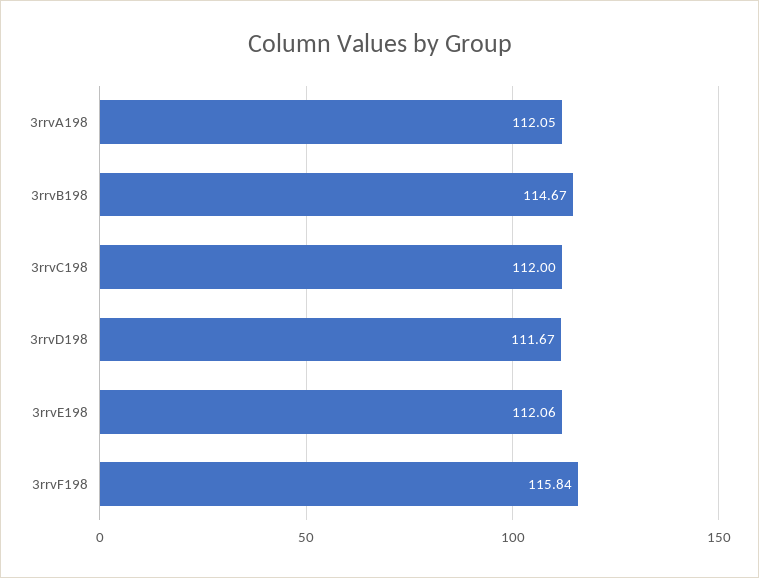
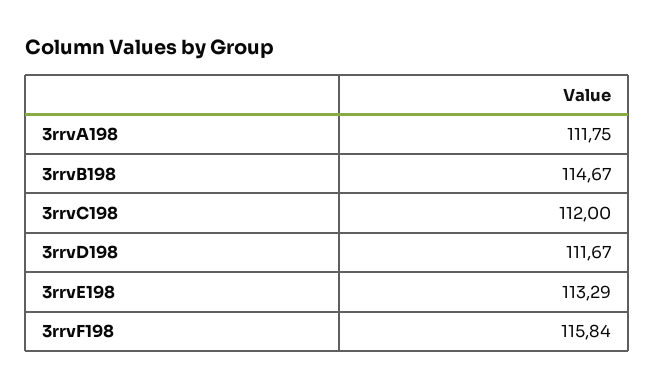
  {
-   "3rrvA198": 112.05,
+   "3rrvA198": 111.75,
    "3rrvB198": 114.67,
    "3rrvC198": 112,
    "3rrvD198": 111.67,
-   "3rrvE198": 112.06,
+   "3rrvE198": 113.29,
    "3rrvF198": 115.84
  }

